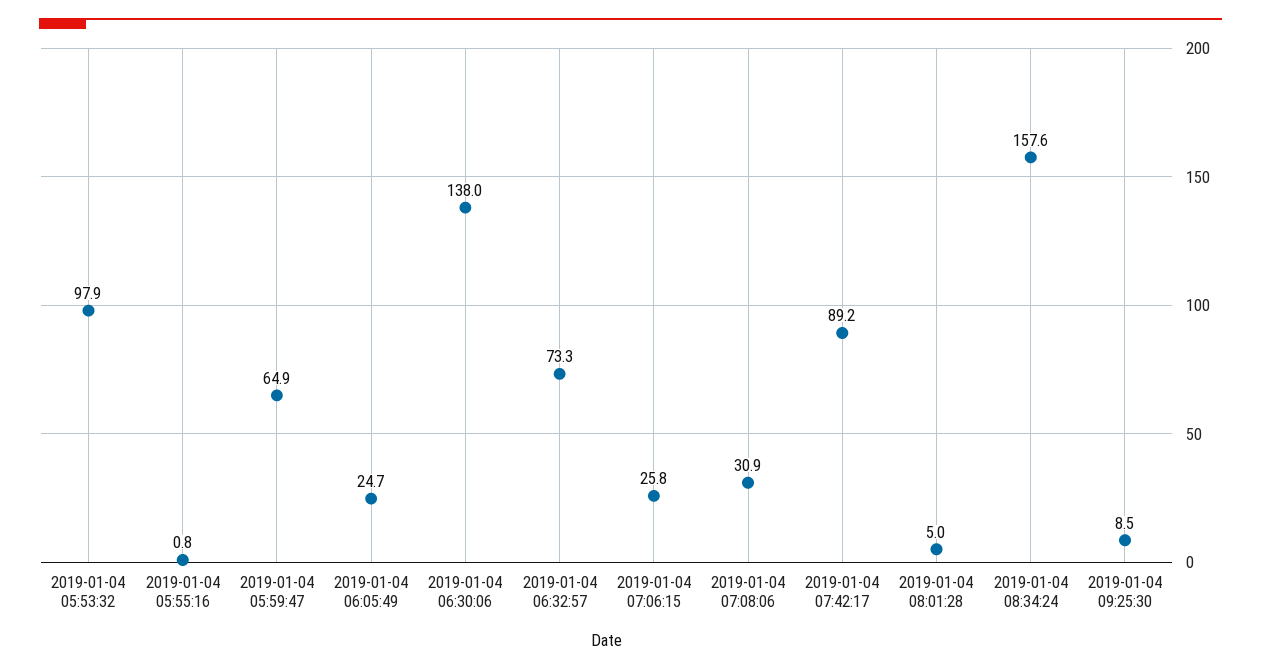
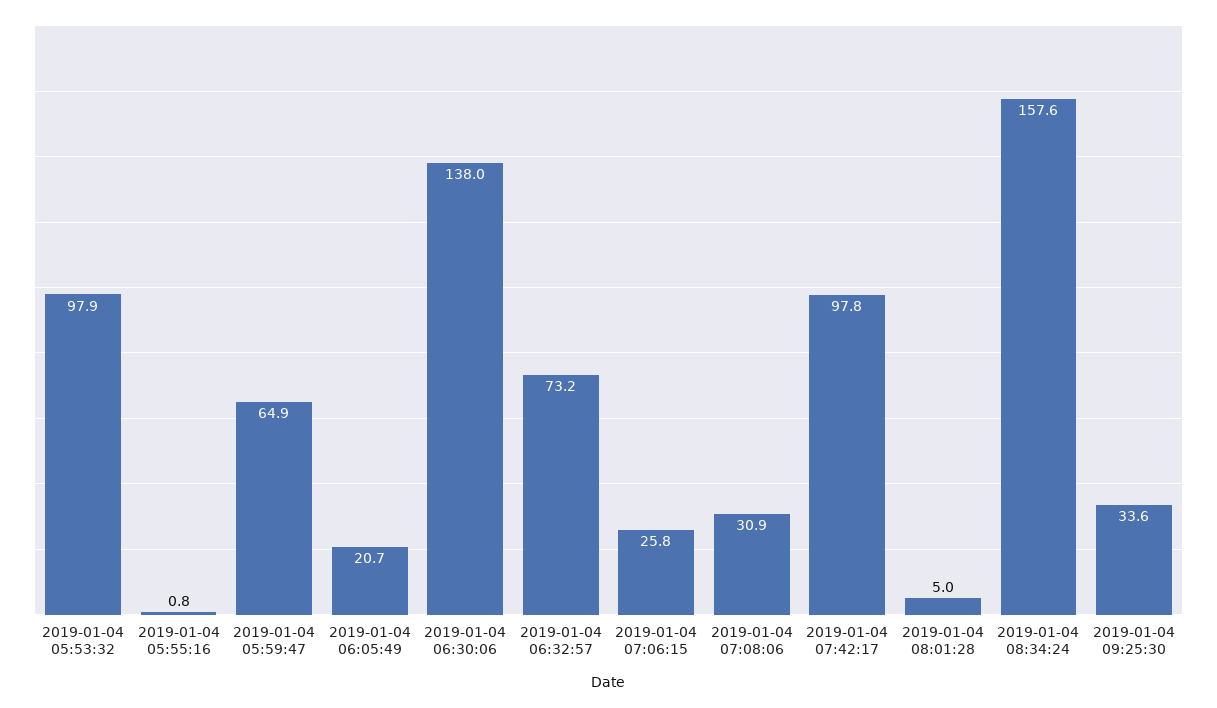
  {
    "2019-01-04 05:53:32": 97.9,
    "2019-01-04 05:55:16": 0.8,
    "2019-01-04 05:59:47": 64.9,
-   "2019-01-04 06:05:49": 24.7,
+   "2019-01-04 06:05:49": 20.7,
    "2019-01-04 06:30:06": 138,
-   "2019-01-04 06:32:57": 73.3,
+   "2019-01-04 06:32:57": 73.2,
    "2019-01-04 07:06:15": 25.8,
    "2019-01-04 07:08:06": 30.9,
-   "2019-01-04 07:42:17": 89.2,
+   "2019-01-04 07:42:17": 97.8,
    "2019-01-04 08:01:28": 5,
    "2019-01-04 08:34:24": 157.6,
-   "2019-01-04 09:25:30": 8.5
+   "2019-01-04 09:25:30": 33.6
  }

